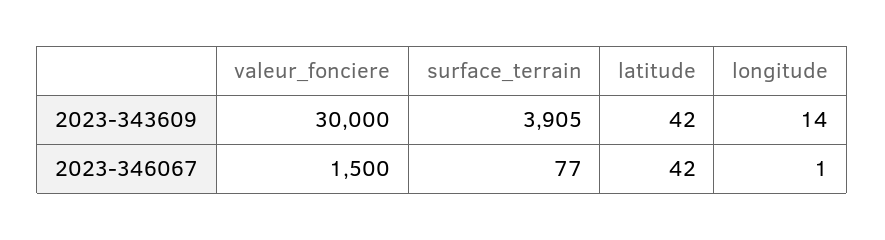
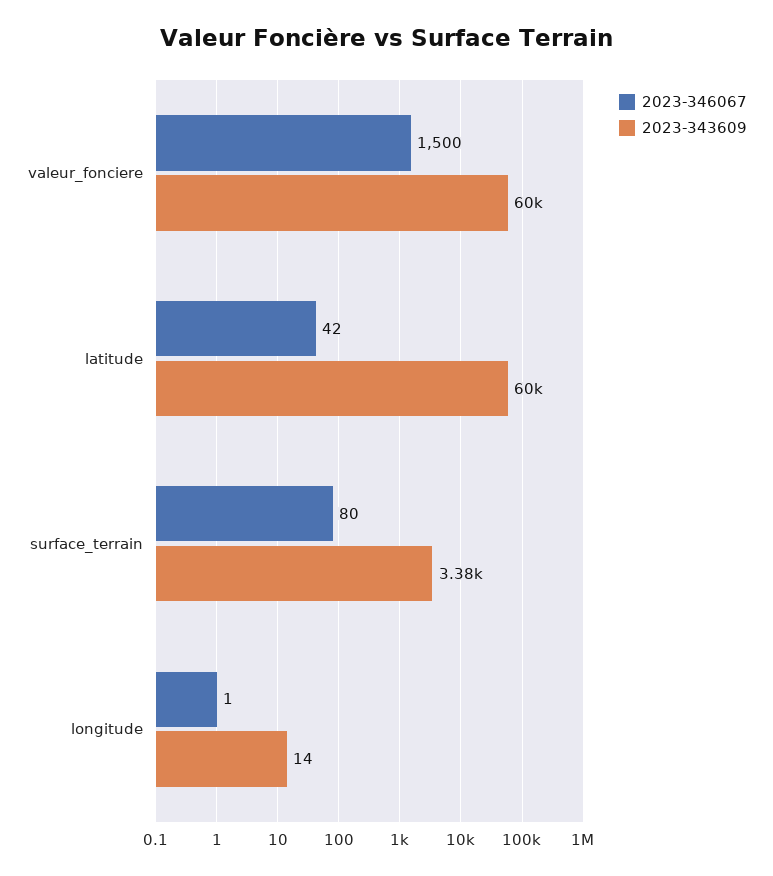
  {
    "2023-343609": {
-     "valeur_fonciere": 30000,
+     "valeur_fonciere": 60000,
-     "surface_terrain": 3905,
+     "surface_terrain": 3380,
-     "latitude": 42,
+     "latitude": 60000,
      "longitude": 14
    },
    "2023-346067": {
      "valeur_fonciere": 1500,
-     "surface_terrain": 77,
+     "surface_terrain": 80,
      "latitude": 42,
      "longitude": 1
    }
  }

